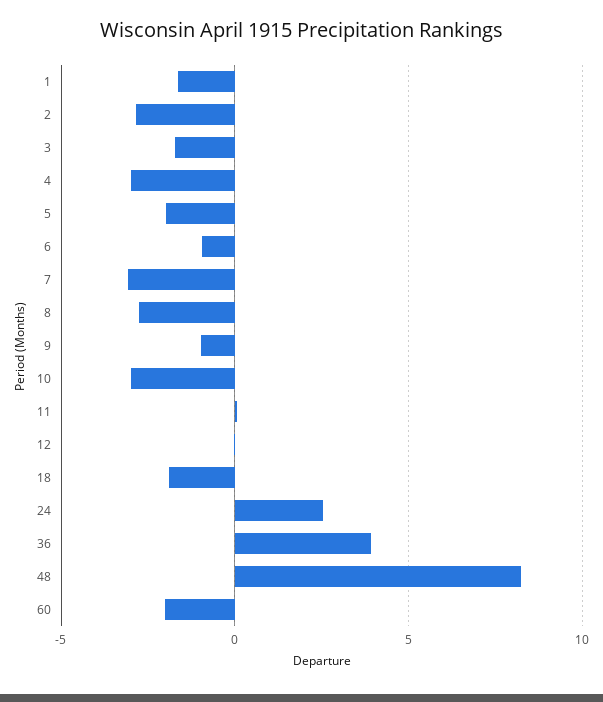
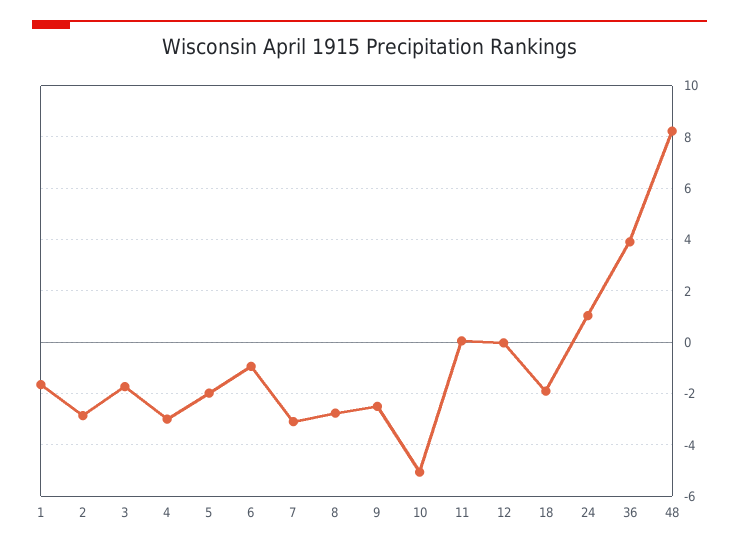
  {
    "1": -1.75,
    "2": -2.75,
    "3": -1.75,
    "4": -3,
    "5": -2,
    "6": -1,
    "7": -3,
    "8": -2.75,
-   "9": -1,
+   "9": -2.5,
-   "10": -3,
+   "10": -5,
    "11": 0,
    "12": 0,
    "18": -2,
-   "24": 2.5,
+   "24": 1,
    "36": 4,
-   "48": 8.25,
+   "48": 8.25
-   "60": -2
  }

